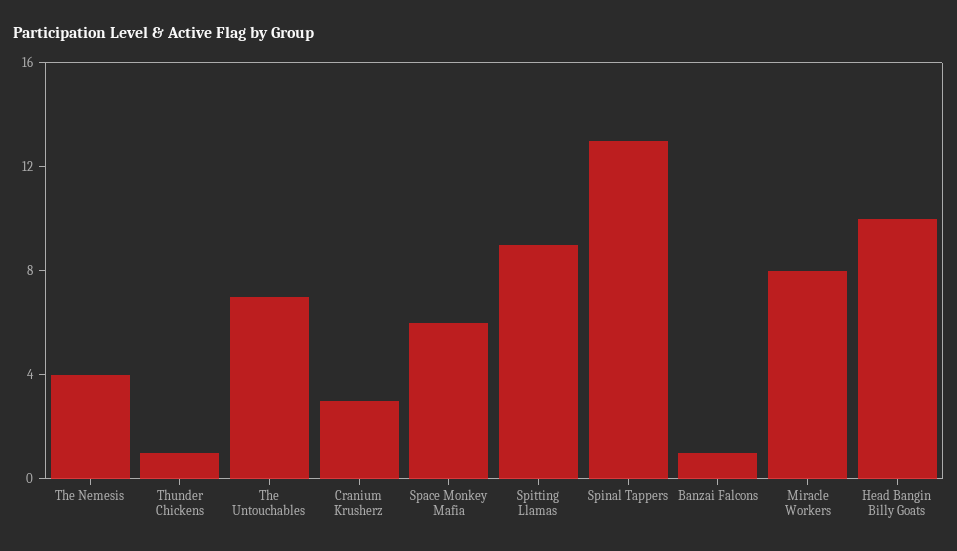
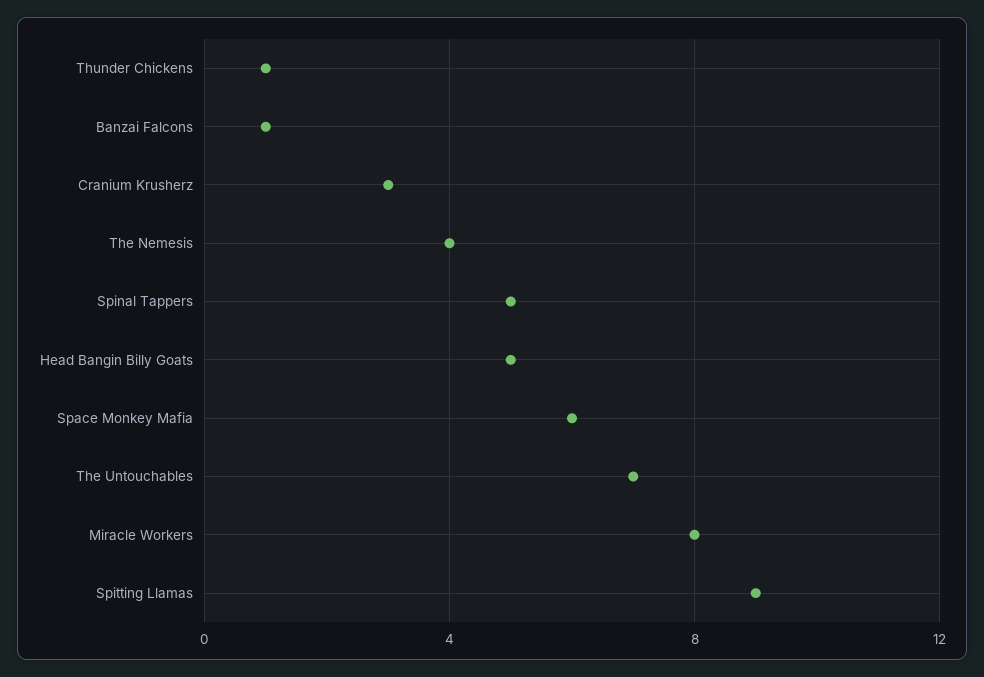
  {
    "The Nemesis": 4,
    "Thunder Chickens": 1,
    "The Untouchables": 7,
    "Cranium Krusherz": 3,
    "Space Monkey Mafia": 6,
    "Spitting Llamas": 9,
-   "Spinal Tappers": 13,
+   "Spinal Tappers": 5,
    "Banzai Falcons": 1,
    "Miracle Workers": 8,
-   "Head Bangin Billy Goats": 10
+   "Head Bangin Billy Goats": 5
  }

